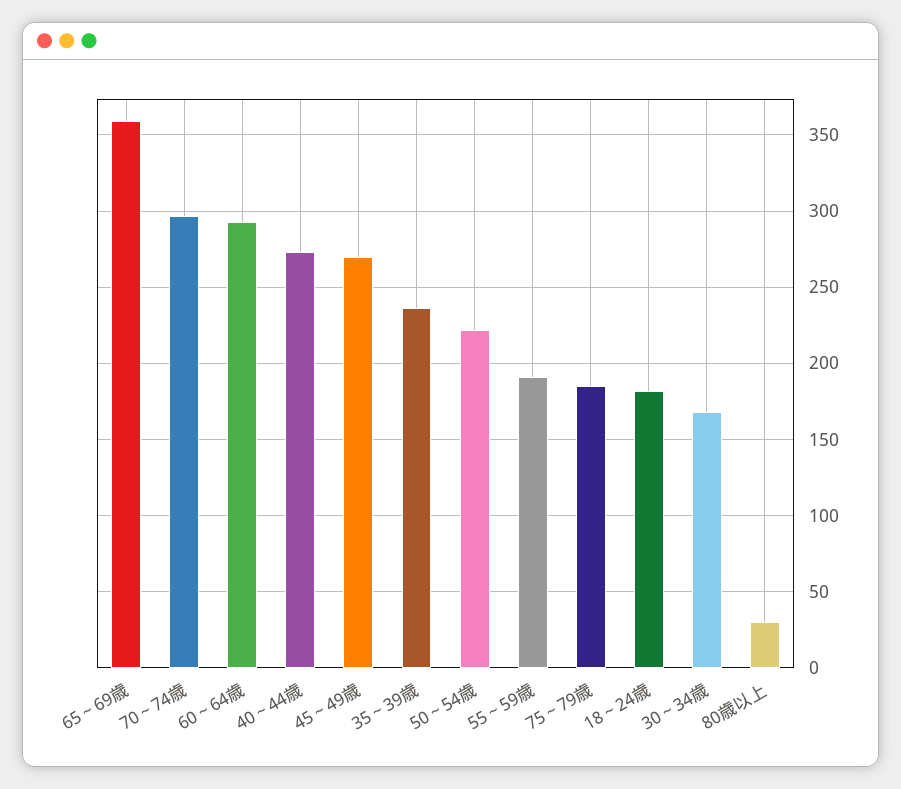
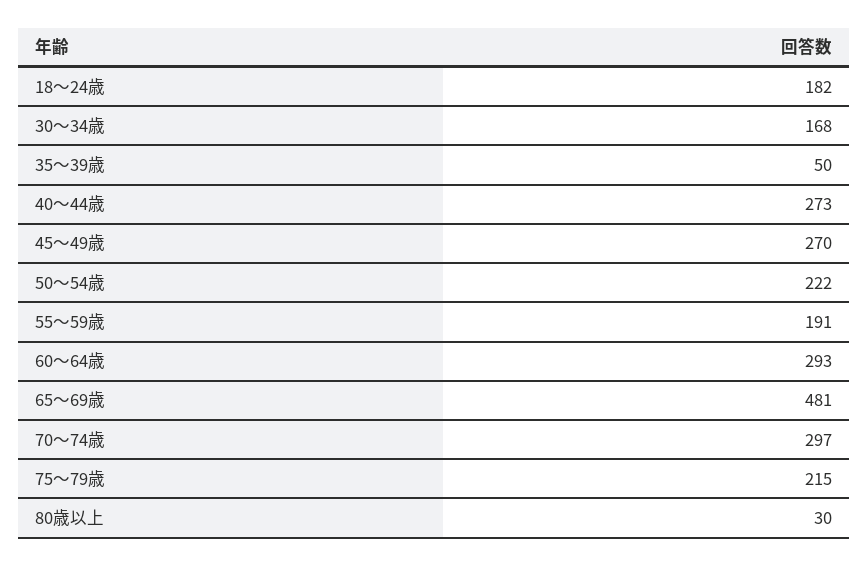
  {
-   "65～69歳": 360,
+   "65～69歳": 481,
    "70～74歳": 297,
    "60～64歳": 293,
    "40～44歳": 273,
    "45～49歳": 270,
-   "35～39歳": 235,
+   "35～39歳": 50,
    "50～54歳": 222,
    "55～59歳": 191,
-   "75～79歳": 185,
+   "75～79歳": 215,
    "18～24歳": 182,
    "30～34歳": 168,
    "80歳以上": 30
  }

